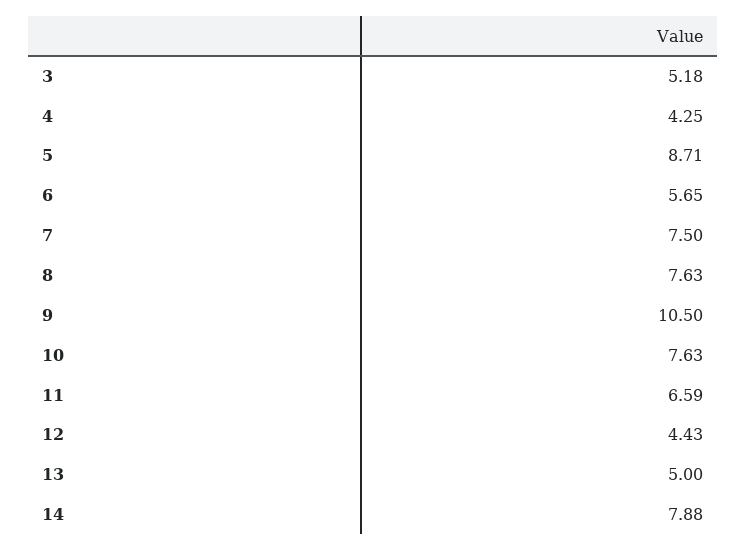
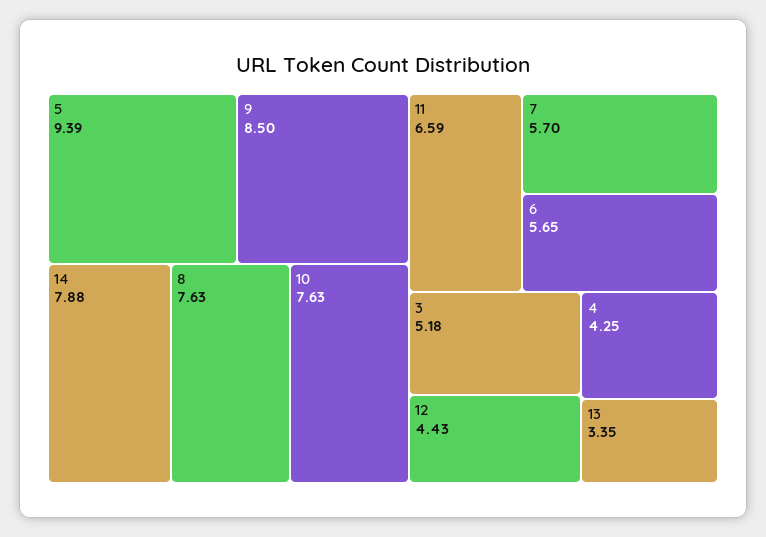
  {
    "3": 5.18,
    "4": 4.25,
-   "5": 8.71,
+   "5": 9.39,
    "6": 5.65,
-   "7": 7.5,
+   "7": 5.7,
    "8": 7.63,
-   "9": 10.5,
+   "9": 8.5,
    "10": 7.63,
    "11": 6.59,
    "12": 4.43,
-   "13": 5,
+   "13": 3.35,
    "14": 7.88
  }

